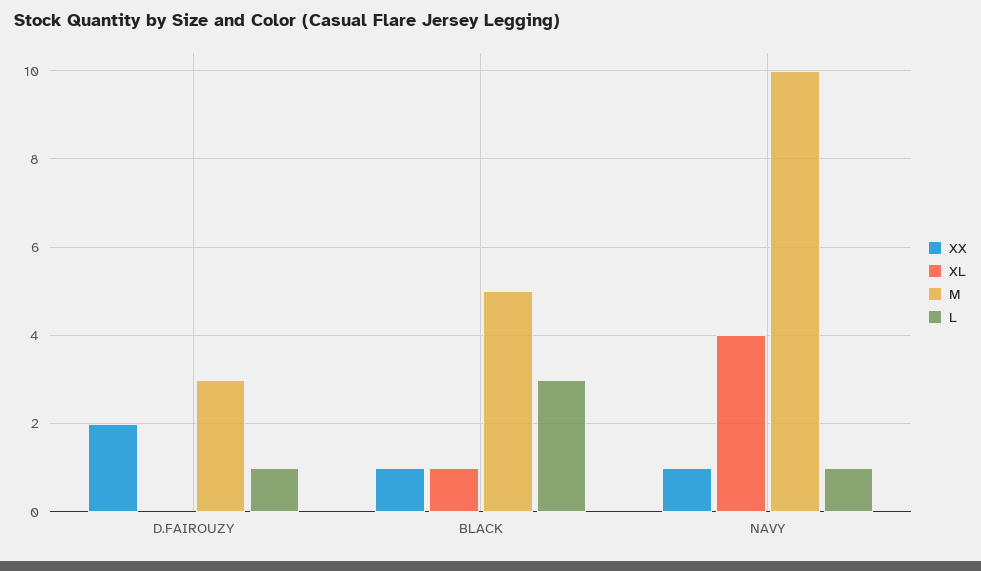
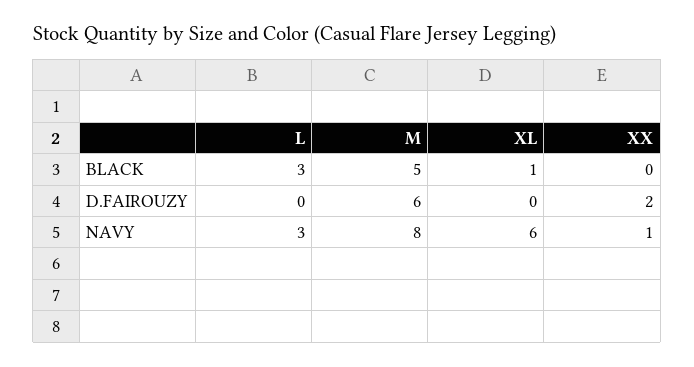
  {
    "XX": {
      "D.FAIROUZY": 2,
-     "BLACK": 1,
+     "BLACK": 0,
      "NAVY": 1
    },
    "XL": {
      "D.FAIROUZY": 0,
      "BLACK": 1,
-     "NAVY": 4
+     "NAVY": 6
    },
    "M": {
-     "D.FAIROUZY": 3,
+     "D.FAIROUZY": 6,
      "BLACK": 5,
-     "NAVY": 10
+     "NAVY": 8
    },
    "L": {
-     "D.FAIROUZY": 1,
+     "D.FAIROUZY": 0,
      "BLACK": 3,
-     "NAVY": 1
+     "NAVY": 3
    }
  }

